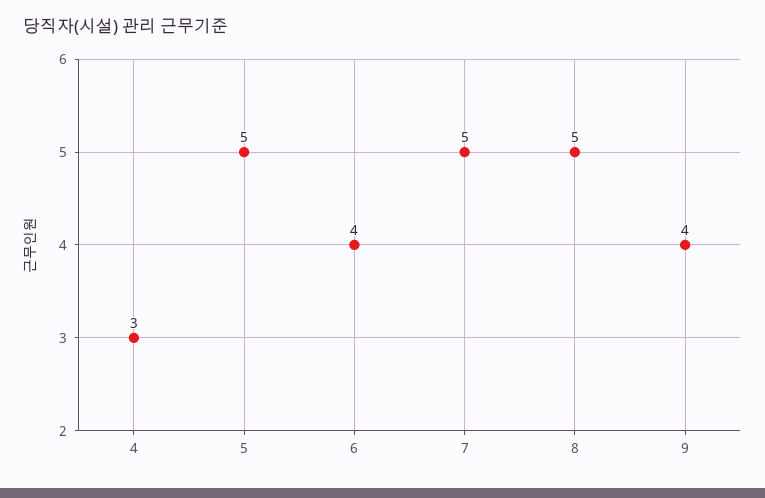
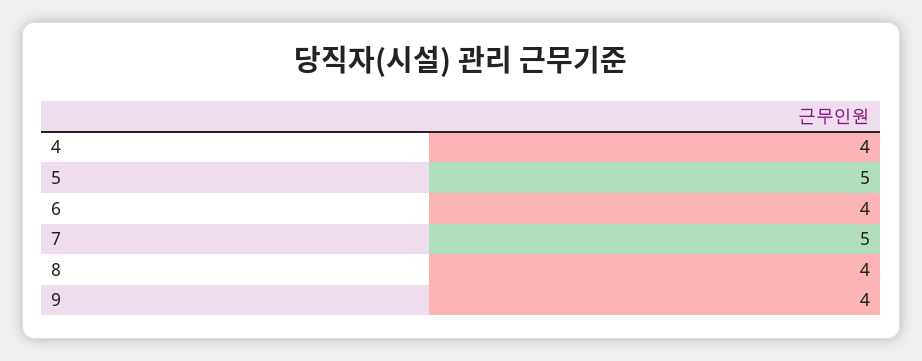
  {
-   "4": 3,
+   "4": 4,
    "5": 5,
    "6": 4,
    "7": 5,
-   "8": 5,
+   "8": 4,
    "9": 4
  }

